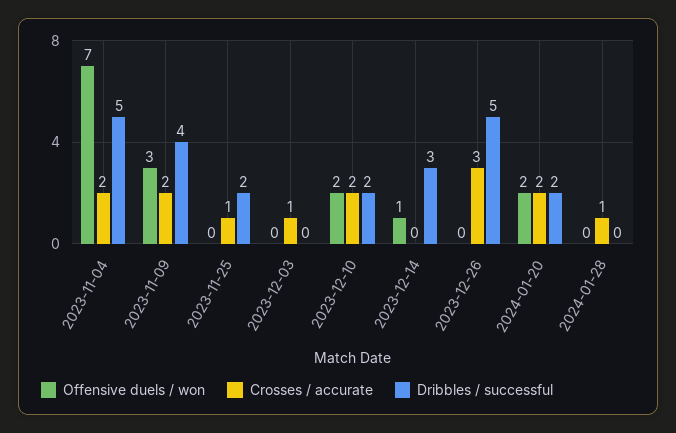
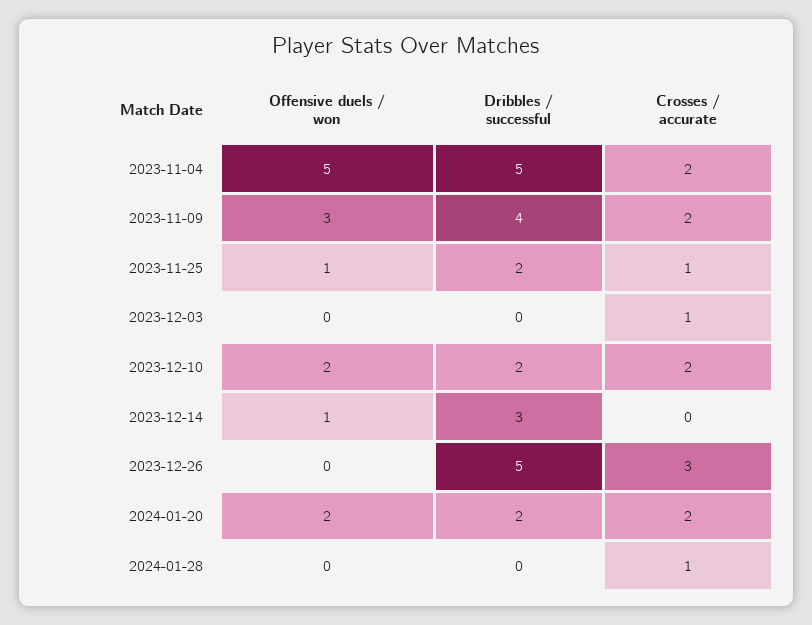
  {
    "Offensive duels / won": {
-     "2023-11-04": 7,
+     "2023-11-04": 5,
      "2023-11-09": 3,
-     "2023-11-25": 0,
+     "2023-11-25": 1,
      "2023-12-03": 0,
      "2023-12-10": 2,
      "2023-12-14": 1,
      "2023-12-26": 0,
      "2024-01-20": 2,
      "2024-01-28": 0
    },
    "Crosses / accurate": {
      "2023-11-04": 2,
      "2023-11-09": 2,
      "2023-11-25": 1,
      "2023-12-03": 1,
      "2023-12-10": 2,
      "2023-12-14": 0,
      "2023-12-26": 3,
      "2024-01-20": 2,
      "2024-01-28": 1
    },
    "Dribbles / successful": {
      "2023-11-04": 5,
      "2023-11-09": 4,
      "2023-11-25": 2,
      "2023-12-03": 0,
      "2023-12-10": 2,
      "2023-12-14": 3,
      "2023-12-26": 5,
      "2024-01-20": 2,
      "2024-01-28": 0
    }
  }

